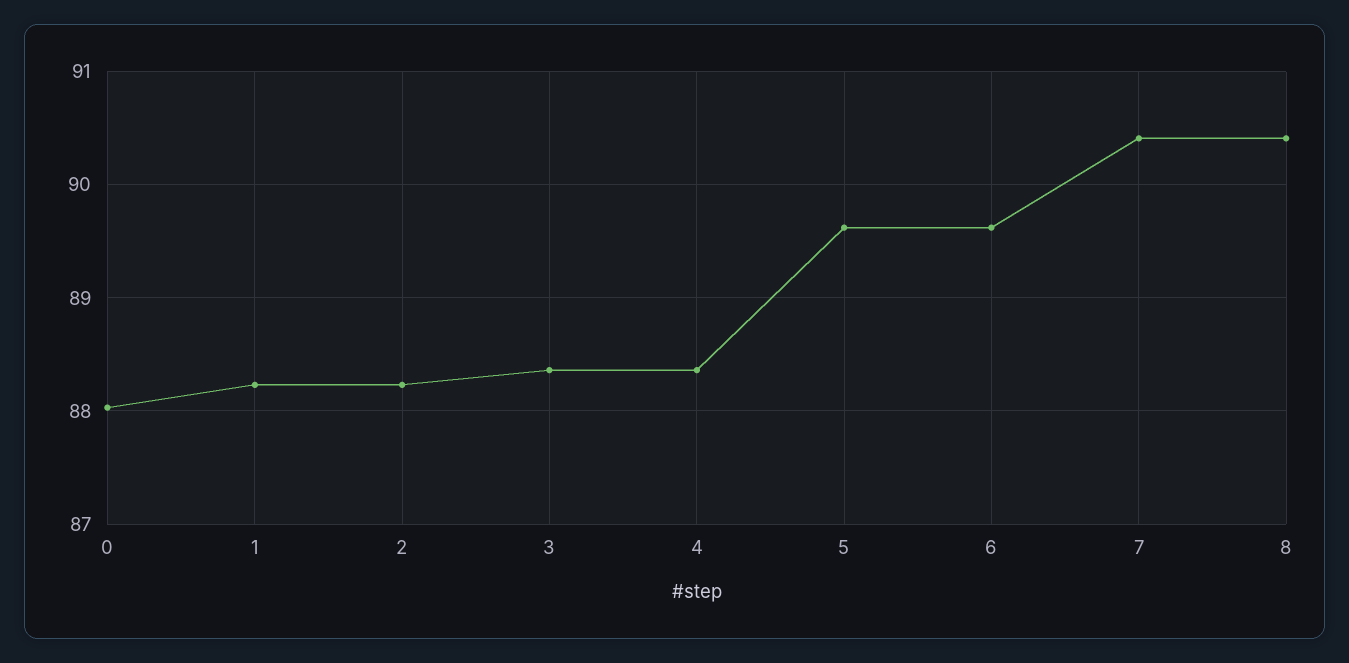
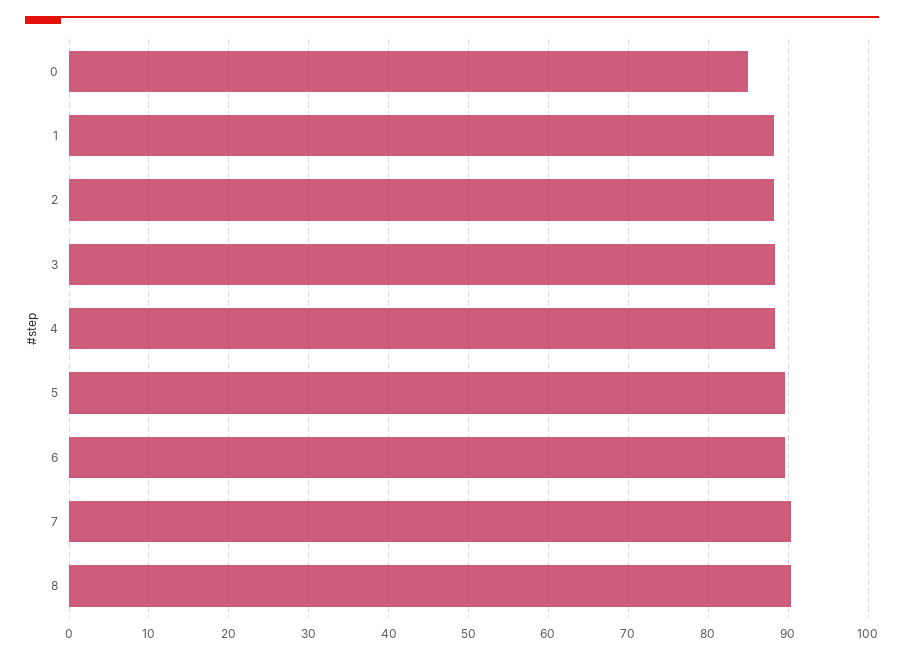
  {
-   "0": 88,
+   "0": 85,
    "1": 88.2,
    "2": 88.2,
    "3": 88.4,
    "4": 88.4,
    "5": 89.6,
    "6": 89.6,
    "7": 90.4,
    "8": 90.4
  }

